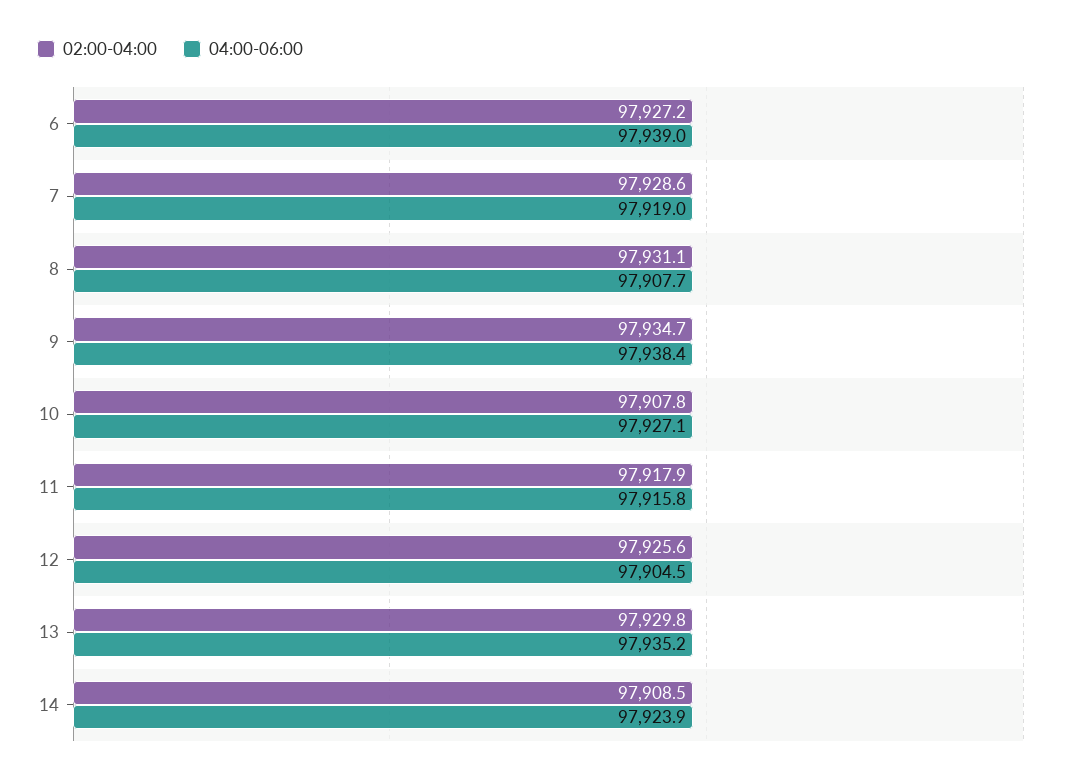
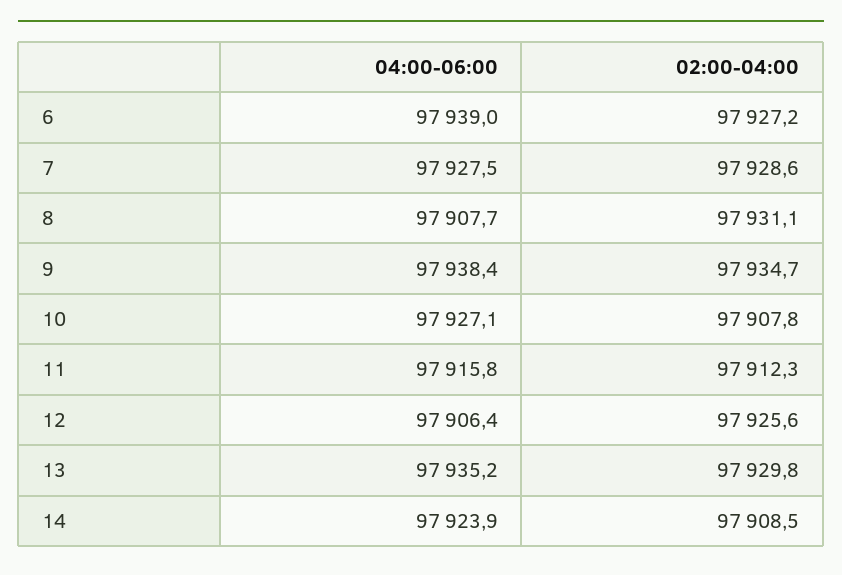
  {
    "02:00-04:00": {
      "6": 97927.2,
      "7": 97928.6,
      "8": 97931.1,
      "9": 97934.7,
      "10": 97907.8,
-     "11": 97917.9,
+     "11": 97912.3,
      "12": 97925.6,
      "13": 97929.8,
      "14": 97908.5
    },
    "04:00-06:00": {
      "6": 97939,
-     "7": 97919,
+     "7": 97927.5,
      "8": 97907.7,
      "9": 97938.4,
      "10": 97927.1,
      "11": 97915.8,
-     "12": 97904.5,
+     "12": 97906.4,
      "13": 97935.2,
      "14": 97923.9
    }
  }

